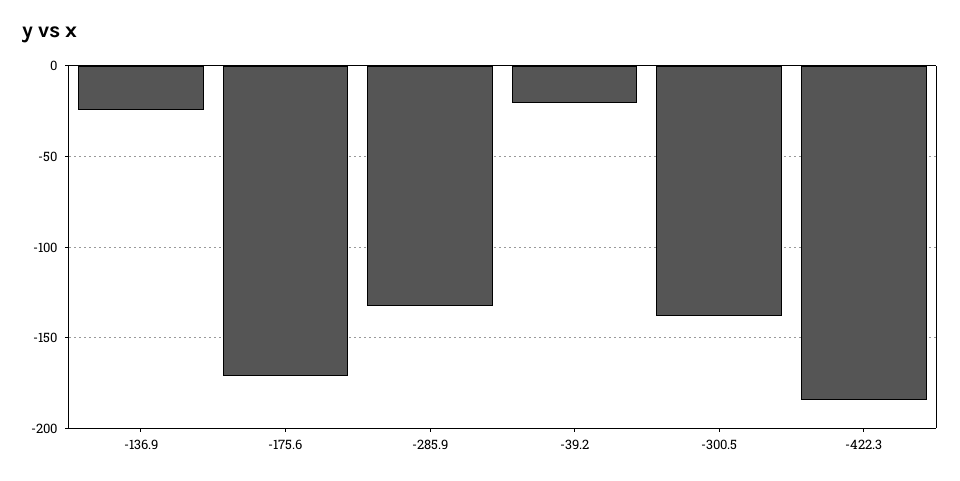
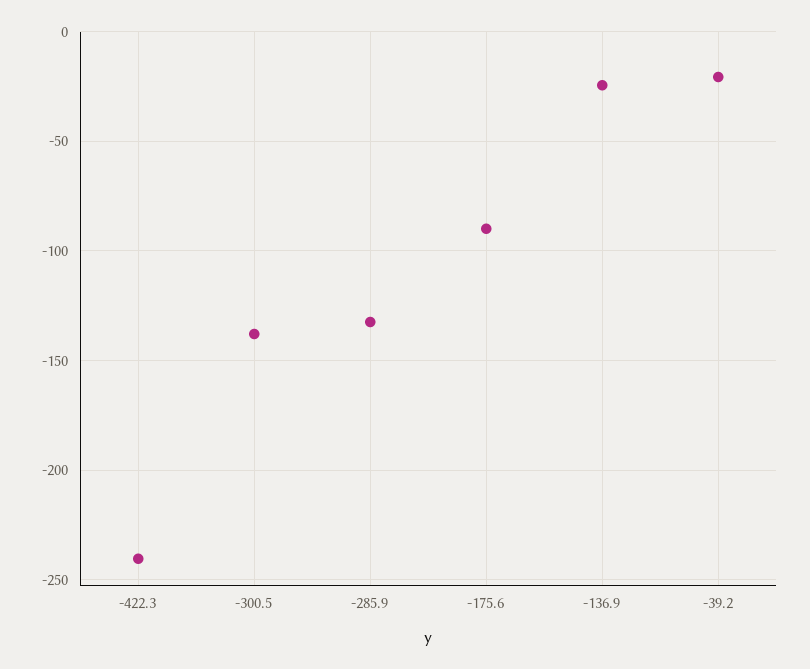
  {
    "-136.9": -25,
-   "-175.6": -170,
+   "-175.6": -90,
    "-285.9": -135,
    "-39.2": -20,
    "-300.5": -140,
-   "-422.3": -185
+   "-422.3": -240
  }

